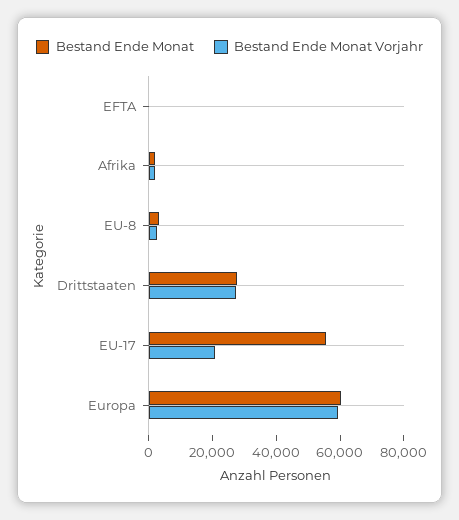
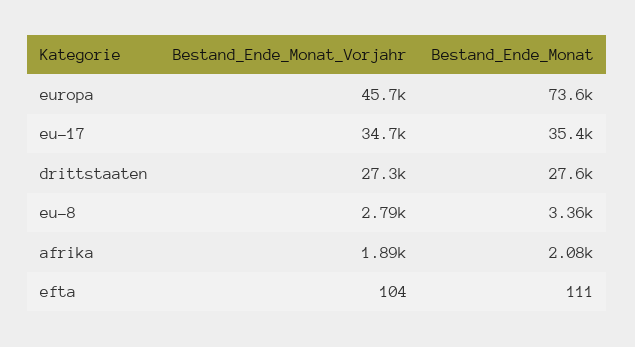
  {
    "Bestand Ende Monat": {
      "EFTA": 111,
      "Afrika": 2080,
      "EU-8": 3360,
      "Drittstaaten": 27600,
-     "EU-17": 55000,
+     "EU-17": 35400,
-     "Europa": 60000
+     "Europa": 73600
    },
    "Bestand Ende Monat Vorjahr": {
      "EFTA": 104,
      "Afrika": 1890,
      "EU-8": 2790,
      "Drittstaaten": 27300,
-     "EU-17": 20000,
+     "EU-17": 34700,
-     "Europa": 60000
+     "Europa": 45700
    }
  }

